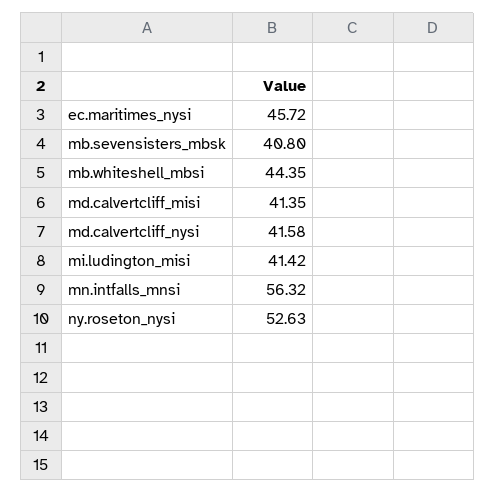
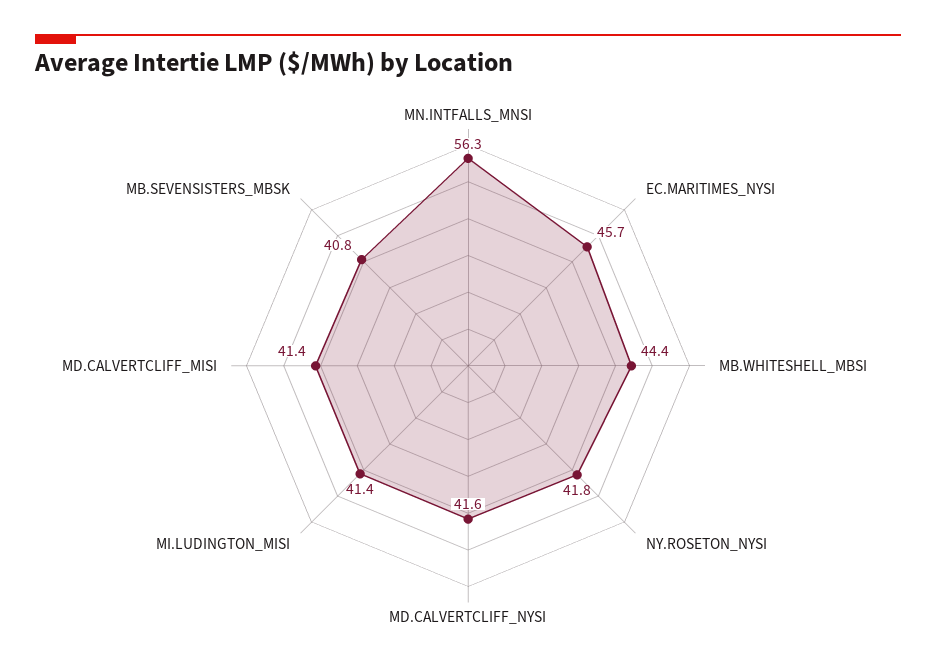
  {
    "ec.maritimes_nysi": 45.72,
    "mb.sevensisters_mbsk": 40.8,
    "mb.whiteshell_mbsi": 44.35,
    "md.calvertcliff_misi": 41.35,
    "md.calvertcliff_nysi": 41.58,
    "mi.ludington_misi": 41.42,
    "mn.intfalls_mnsi": 56.32,
-   "ny.roseton_nysi": 52.63
+   "ny.roseton_nysi": 41.8
  }

